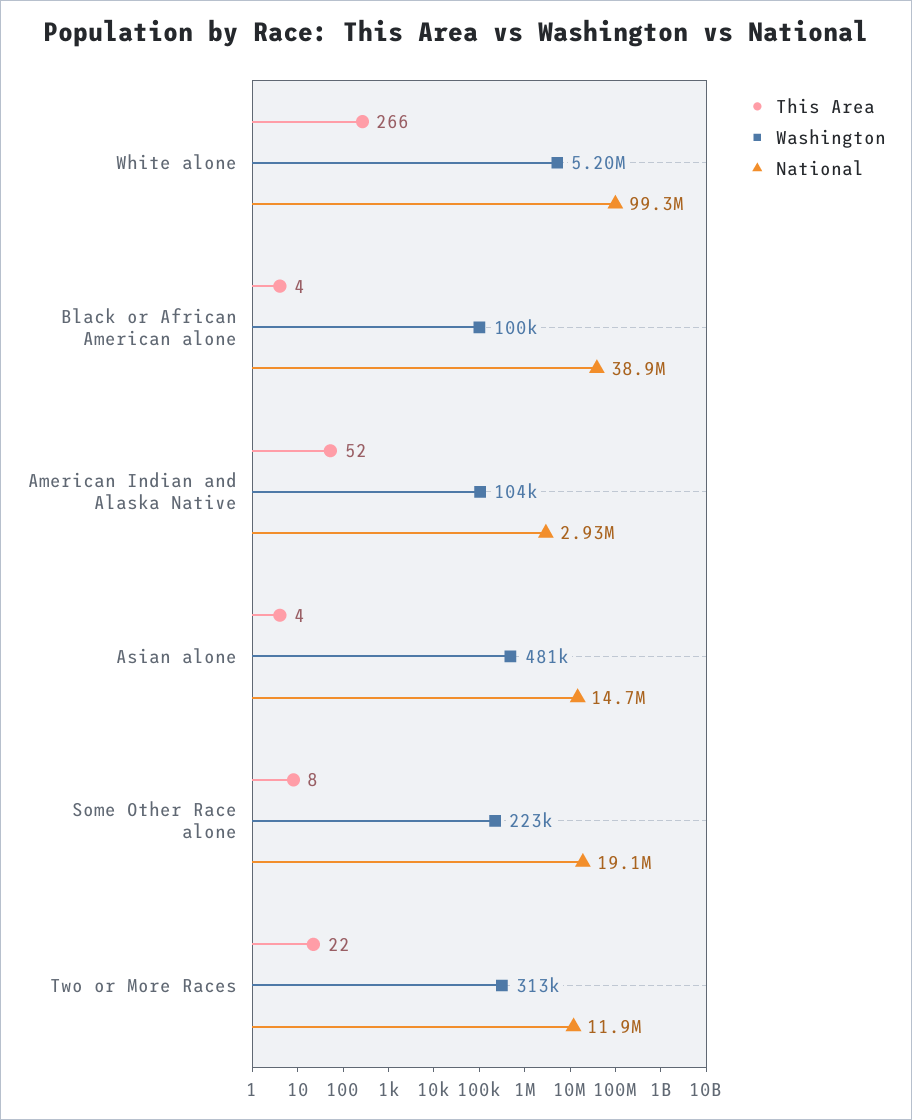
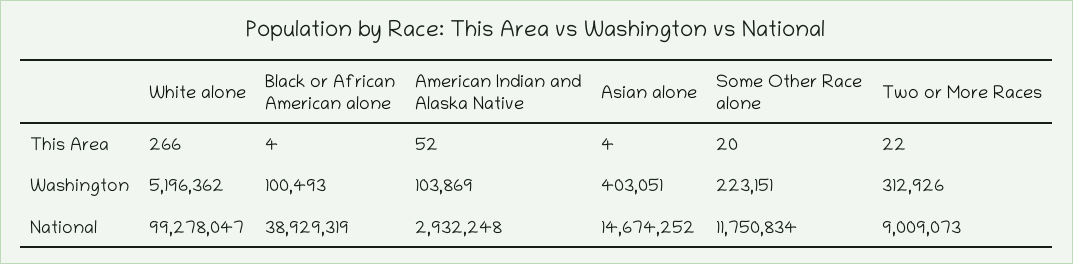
  {
    "This Area": {
      "White alone": 266,
      "Black or African American alone": 4,
      "American Indian and Alaska Native": 52,
      "Asian alone": 4,
-     "Some Other Race alone": 8,
+     "Some Other Race alone": 20,
      "Two or More Races": 22
    },
    "Washington": {
      "White alone": 5196362,
      "Black or African American alone": 100493,
      "American Indian and Alaska Native": 103869,
-     "Asian alone": 481000,
+     "Asian alone": 403051,
      "Some Other Race alone": 223151,
      "Two or More Races": 312926
    },
    "National": {
      "White alone": 99278047,
      "Black or African American alone": 38929319,
      "American Indian and Alaska Native": 2932248,
      "Asian alone": 14674252,
-     "Some Other Race alone": 19100000,
+     "Some Other Race alone": 11750834,
-     "Two or More Races": 11900000
+     "Two or More Races": 9009073
    }
  }

